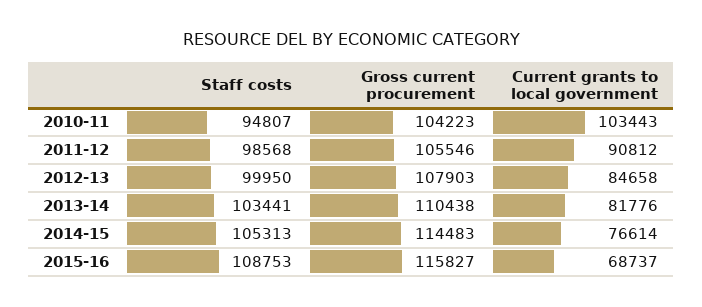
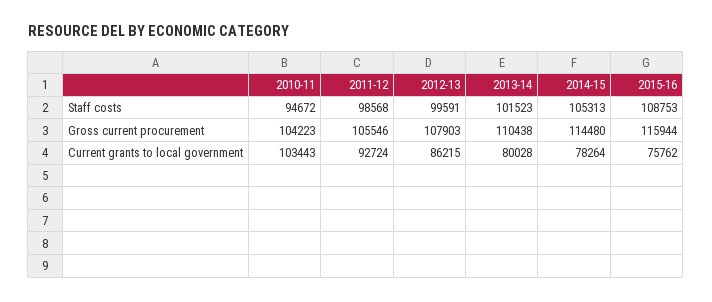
  {
    "Staff costs": {
-     "2010-11": 94807,
+     "2010-11": 94672,
      "2011-12": 98568,
-     "2012-13": 99950,
+     "2012-13": 99591,
-     "2013-14": 103441,
+     "2013-14": 101523,
      "2014-15": 105313,
      "2015-16": 108753
    },
    "Gross current procurement": {
      "2010-11": 104223,
      "2011-12": 105546,
      "2012-13": 107903,
      "2013-14": 110438,
-     "2014-15": 114483,
+     "2014-15": 114480,
-     "2015-16": 115827
+     "2015-16": 115944
    },
    "Current grants to local government": {
      "2010-11": 103443,
-     "2011-12": 90812,
+     "2011-12": 92724,
-     "2012-13": 84658,
+     "2012-13": 86215,
-     "2013-14": 81776,
+     "2013-14": 80028,
-     "2014-15": 76614,
+     "2014-15": 78264,
-     "2015-16": 68737
+     "2015-16": 75762
    }
  }

